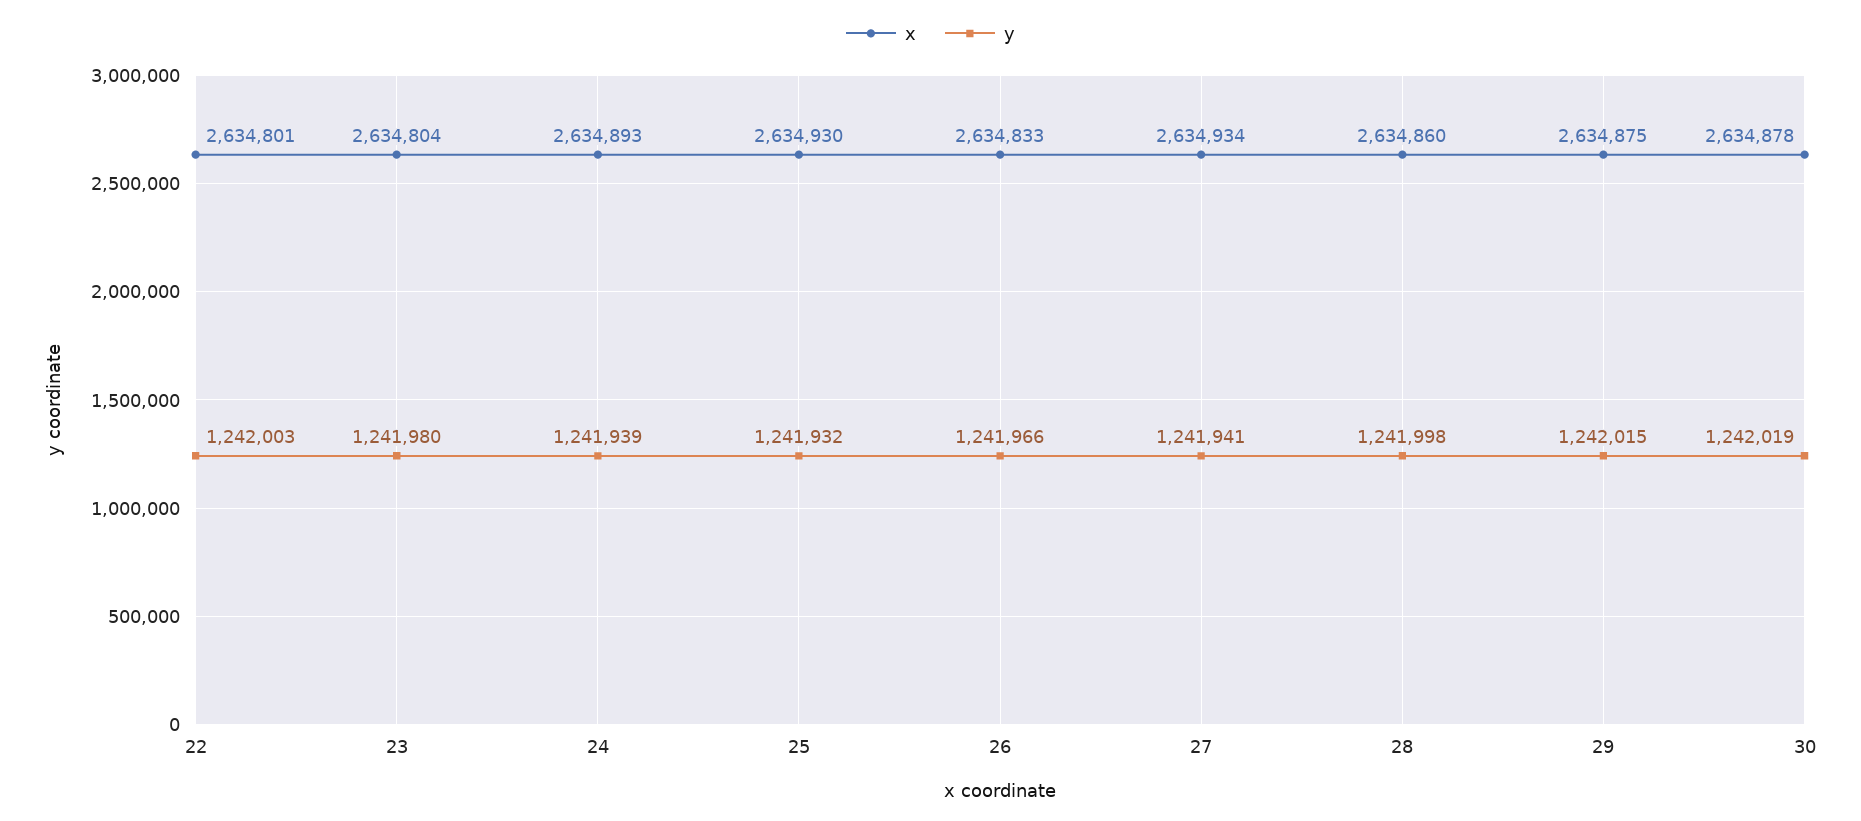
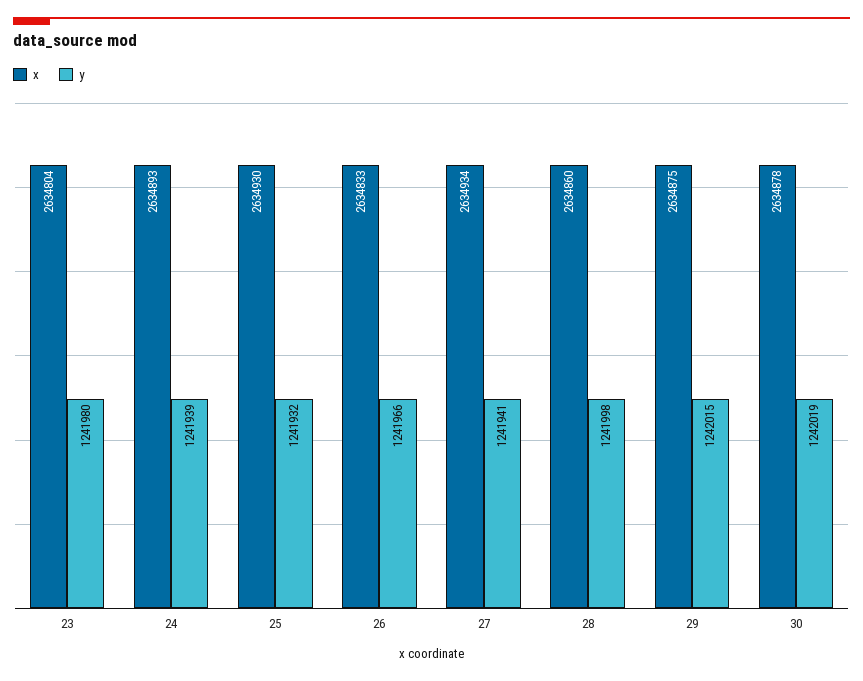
  {
    "x": {
-     "22": 2634801,
      "23": 2634804,
      "24": 2634893,
      "25": 2634930,
      "26": 2634833,
      "27": 2634934,
      "28": 2634860,
      "29": 2634875,
      "30": 2634878
    },
    "y": {
-     "22": 1242003,
      "23": 1241980,
      "24": 1241939,
      "25": 1241932,
      "26": 1241966,
      "27": 1241941,
      "28": 1241998,
      "29": 1242015,
      "30": 1242019
    }
  }

